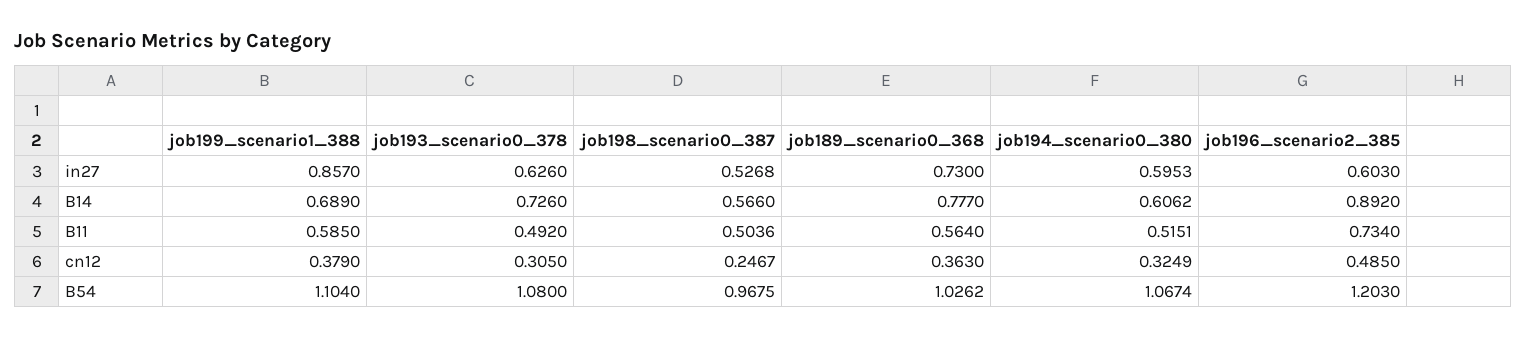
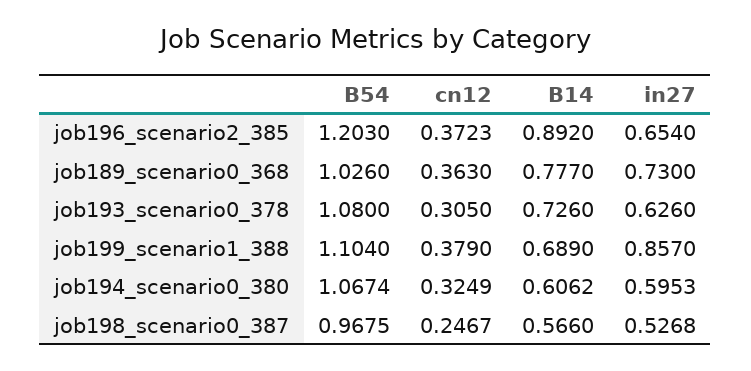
  {
    "job199_scenario1_388": {
      "in27": 0.857,
      "B14": 0.689,
-     "B11": 0.585,
      "cn12": 0.379,
      "B54": 1.104
    },
    "job193_scenario0_378": {
      "in27": 0.626,
      "B14": 0.726,
-     "B11": 0.492,
      "cn12": 0.305,
      "B54": 1.08
    },
    "job198_scenario0_387": {
      "in27": 0.5268,
      "B14": 0.566,
-     "B11": 0.5036,
      "cn12": 0.2467,
      "B54": 0.9675
    },
    "job189_scenario0_368": {
      "in27": 0.73,
      "B14": 0.777,
-     "B11": 0.564,
      "cn12": 0.363,
-     "B54": 1.0262
+     "B54": 1.026
    },
    "job194_scenario0_380": {
      "in27": 0.5953,
      "B14": 0.6062,
-     "B11": 0.5151,
      "cn12": 0.3249,
      "B54": 1.0674
    },
    "job196_scenario2_385": {
-     "in27": 0.603,
+     "in27": 0.654,
      "B14": 0.892,
-     "B11": 0.734,
-     "cn12": 0.485,
+     "cn12": 0.3723,
      "B54": 1.203
    }
  }

